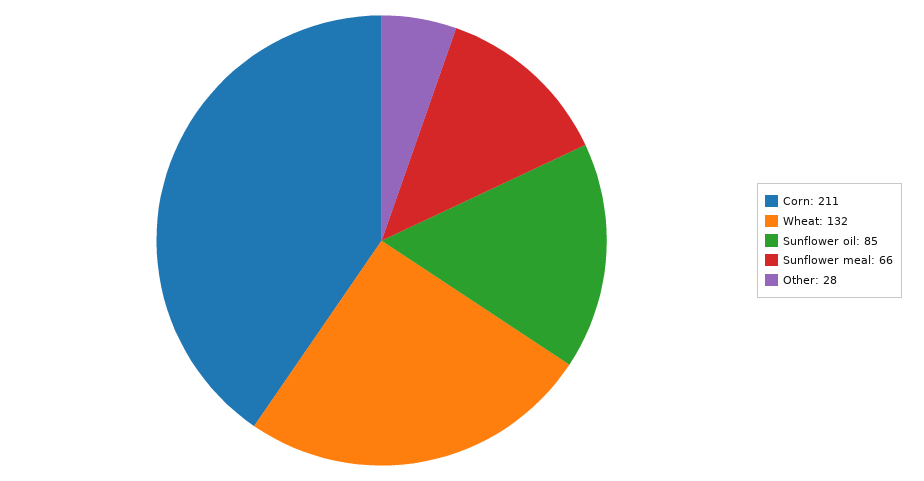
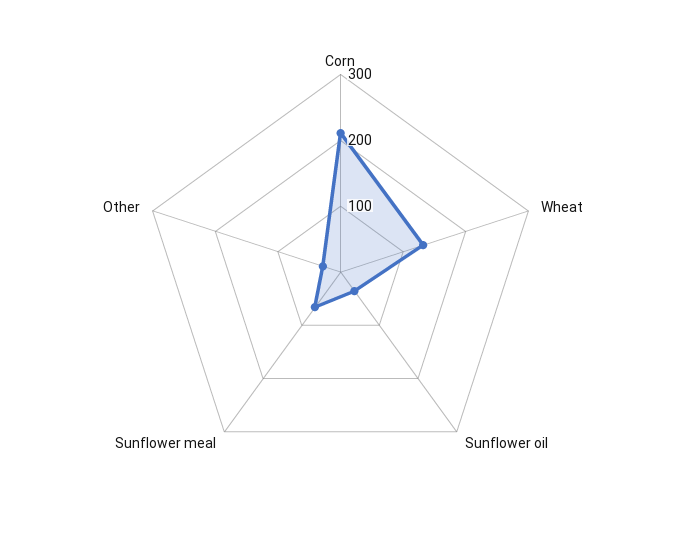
  {
    "Corn": 211,
    "Wheat": 132,
-   "Sunflower oil": 85,
+   "Sunflower oil": 40,
    "Sunflower meal": 66,
    "Other": 28
  }

